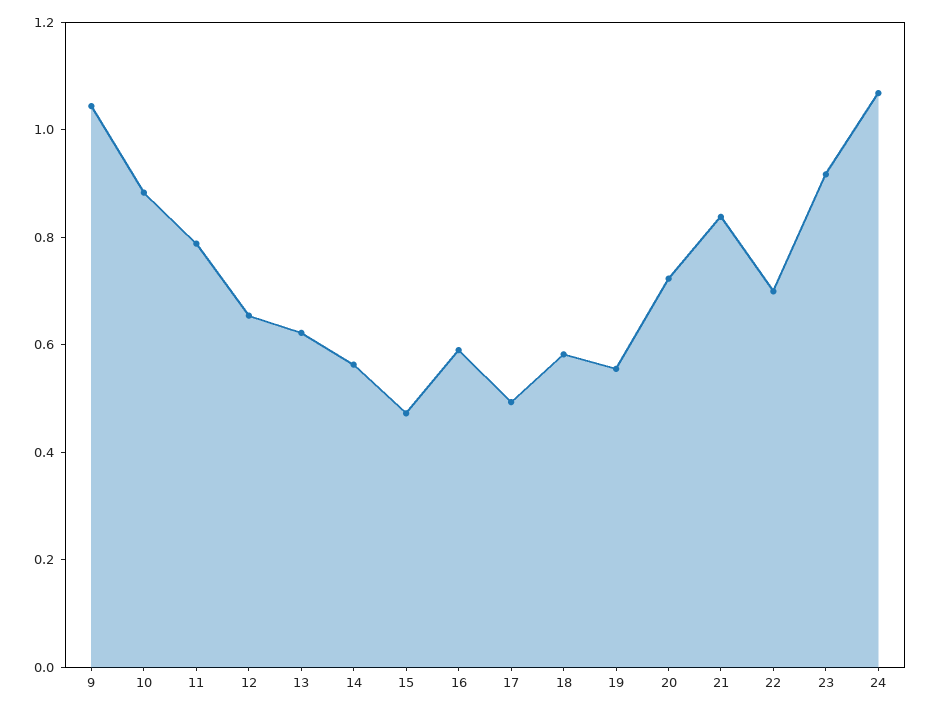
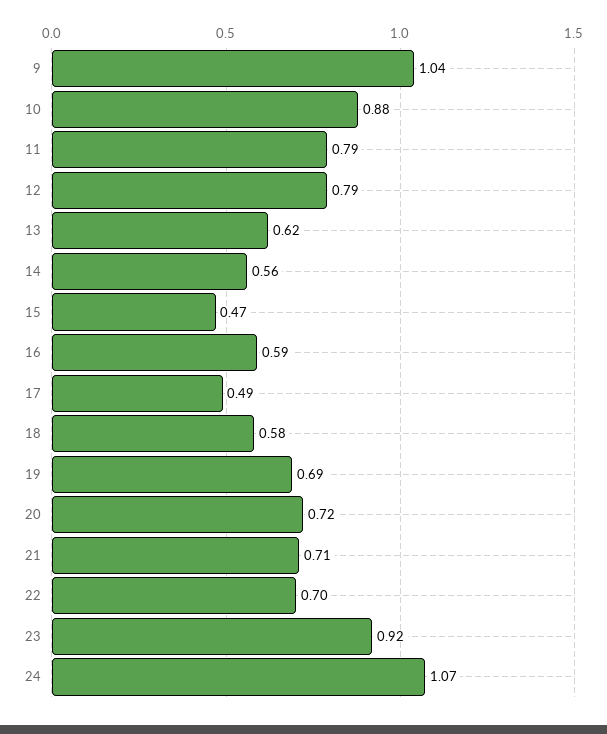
  {
    "9": 1.04,
    "10": 0.88,
    "11": 0.79,
-   "12": 0.65,
+   "12": 0.79,
    "13": 0.62,
    "14": 0.56,
    "15": 0.47,
    "16": 0.59,
    "17": 0.49,
    "18": 0.58,
-   "19": 0.55,
+   "19": 0.69,
    "20": 0.72,
-   "21": 0.85,
+   "21": 0.71,
    "22": 0.7,
    "23": 0.92,
    "24": 1.07
  }

